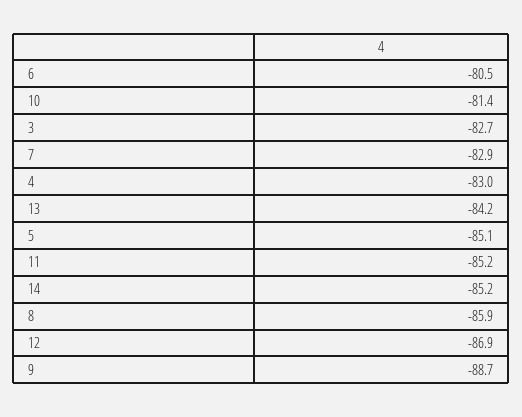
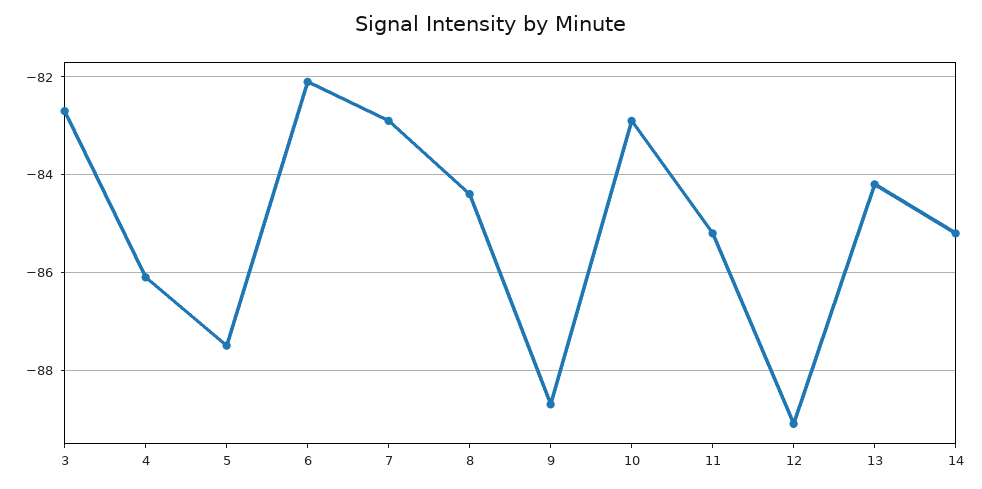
  {
-   "6": -80.5,
+   "6": -82,
-   "10": -81.4,
+   "10": -83,
    "3": -82.7,
    "7": -82.9,
-   "4": -83,
+   "4": -86,
    "13": -84.2,
-   "5": -85.1,
+   "5": -87.5,
    "11": -85.2,
    "14": -85.2,
-   "8": -85.9,
+   "8": -84.5,
-   "12": -86.9,
+   "12": -89,
    "9": -88.7
  }

